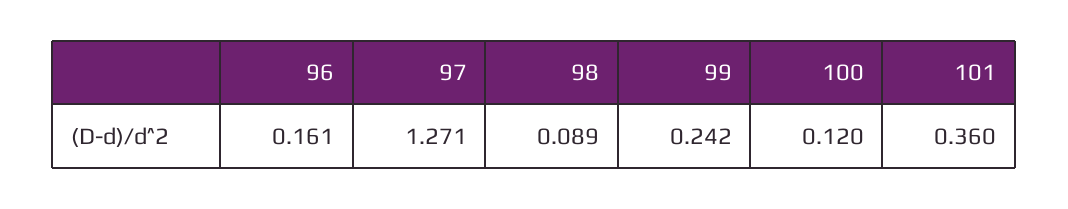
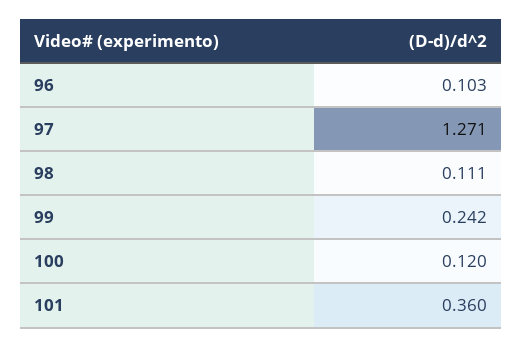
  {
-   "96": 0.161,
+   "96": 0.103,
    "97": 1.271,
-   "98": 0.089,
+   "98": 0.111,
    "99": 0.242,
    "100": 0.12,
    "101": 0.36
  }

